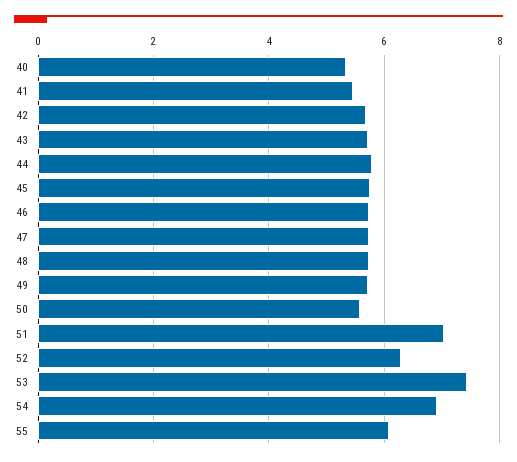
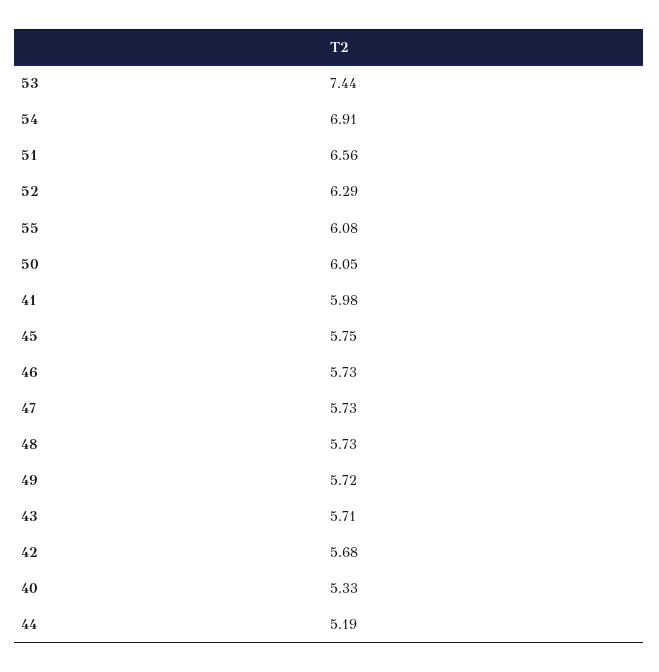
  {
    "40": 5.33,
-   "41": 5.4,
+   "41": 5.98,
    "42": 5.68,
    "43": 5.71,
-   "44": 5.8,
+   "44": 5.19,
    "45": 5.75,
    "46": 5.73,
    "47": 5.73,
    "48": 5.73,
    "49": 5.72,
-   "50": 5.6,
+   "50": 6.05,
-   "51": 7,
+   "51": 6.56,
    "52": 6.29,
    "53": 7.44,
    "54": 6.91,
    "55": 6.08
  }

